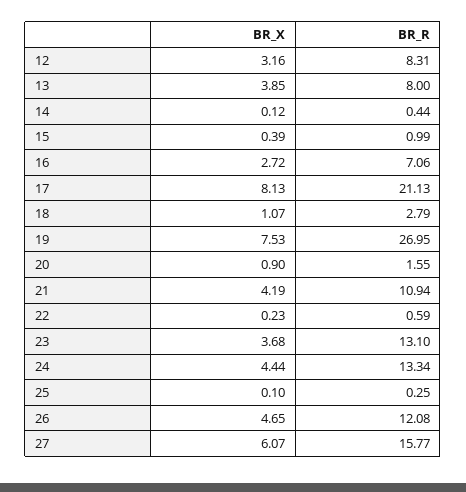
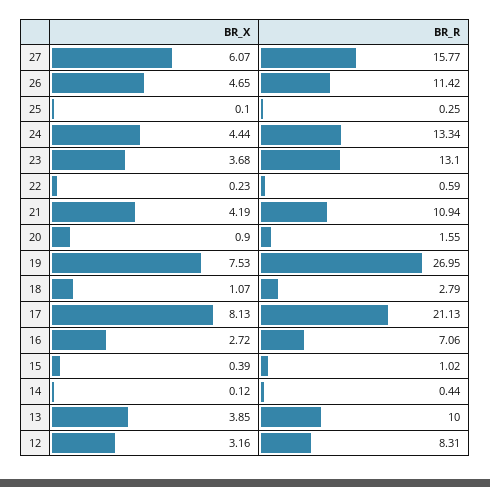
  {
    "BR_X": {
      "12": 3.16,
      "13": 3.85,
      "14": 0.12,
      "15": 0.39,
      "16": 2.72,
      "17": 8.13,
      "18": 1.07,
      "19": 7.53,
      "20": 0.9,
      "21": 4.19,
      "22": 0.23,
      "23": 3.68,
      "24": 4.44,
      "25": 0.1,
      "26": 4.65,
      "27": 6.07
    },
    "BR_R": {
      "12": 8.31,
-     "13": 8,
+     "13": 10,
      "14": 0.44,
-     "15": 0.99,
+     "15": 1.02,
      "16": 7.06,
      "17": 21.13,
      "18": 2.79,
      "19": 26.95,
      "20": 1.55,
      "21": 10.94,
      "22": 0.59,
      "23": 13.1,
      "24": 13.34,
      "25": 0.25,
-     "26": 12.08,
+     "26": 11.42,
      "27": 15.77
    }
  }

